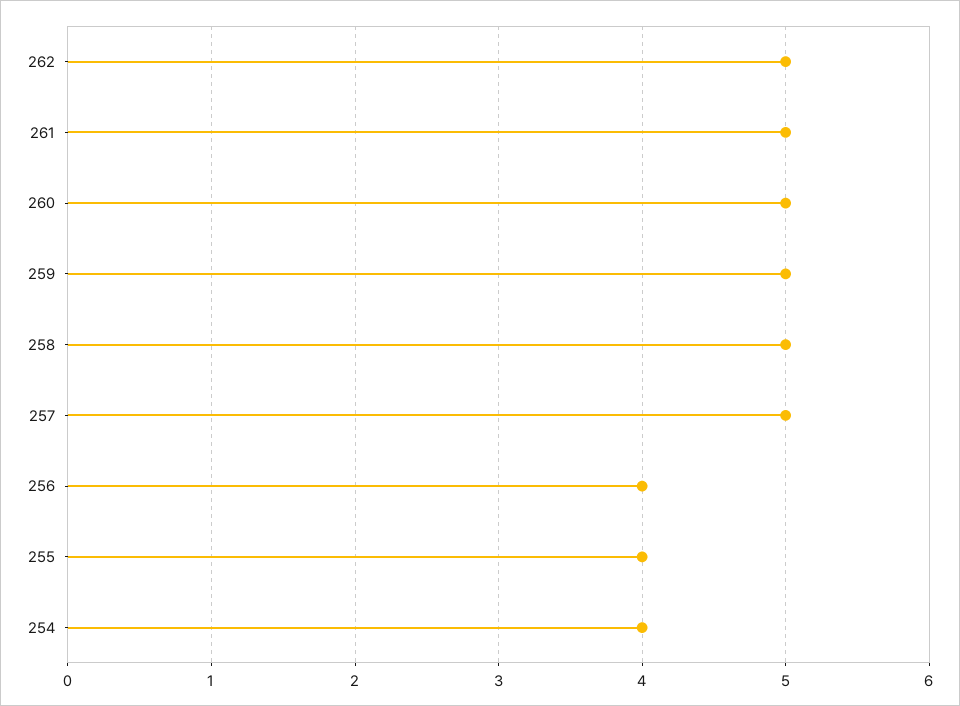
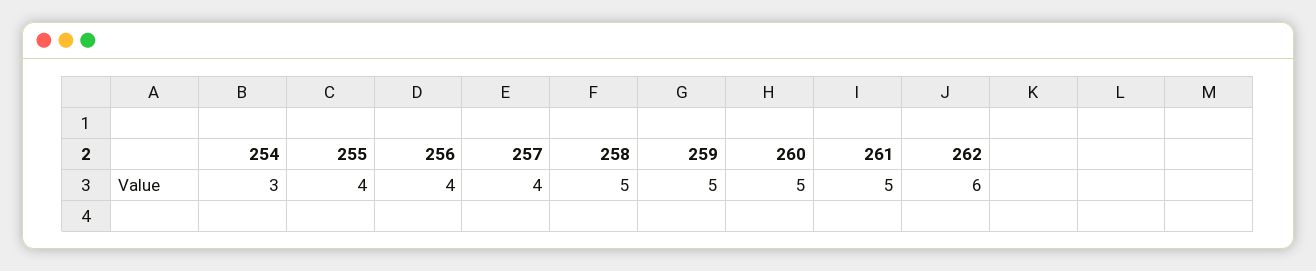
  {
-   "262": 5,
+   "262": 6,
    "261": 5,
    "260": 5,
    "259": 5,
    "258": 5,
-   "257": 5,
+   "257": 4,
    "256": 4,
    "255": 4,
-   "254": 4
+   "254": 3
  }

